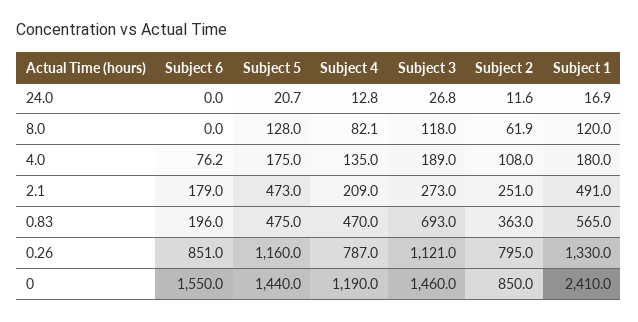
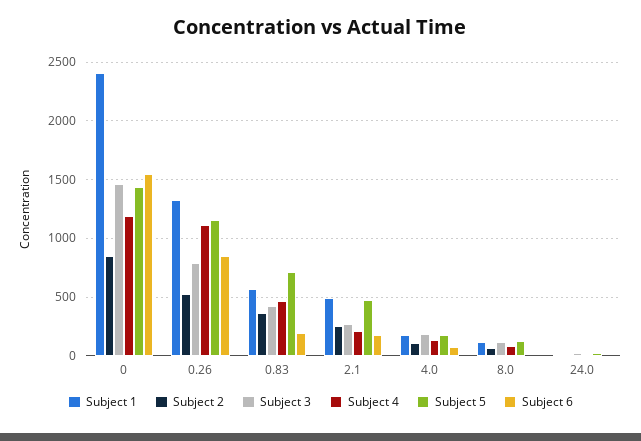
  {
    "Subject 6": {
      "24.0": 0,
      "8.0": 0,
      "4.0": 76.2,
      "2.1": 179,
      "0.83": 196,
      "0.26": 851,
      "0": 1550
    },
    "Subject 5": {
      "24.0": 20.7,
      "8.0": 128,
      "4.0": 175,
      "2.1": 473,
-     "0.83": 475,
+     "0.83": 700,
      "0.26": 1160,
      "0": 1440
    },
    "Subject 4": {
      "24.0": 12.8,
      "8.0": 82.1,
      "4.0": 135,
      "2.1": 209,
      "0.83": 470,
-     "0.26": 787,
+     "0.26": 1100,
      "0": 1190
    },
    "Subject 3": {
      "24.0": 26.8,
      "8.0": 118,
      "4.0": 189,
      "2.1": 273,
-     "0.83": 693,
+     "0.83": 400,
-     "0.26": 1121,
+     "0.26": 800,
      "0": 1460
    },
    "Subject 2": {
      "24.0": 11.6,
      "8.0": 61.9,
      "4.0": 108,
      "2.1": 251,
      "0.83": 363,
-     "0.26": 795,
+     "0.26": 500,
      "0": 850
    },
    "Subject 1": {
      "24.0": 16.9,
      "8.0": 120,
      "4.0": 180,
      "2.1": 491,
      "0.83": 565,
      "0.26": 1330,
      "0": 2410
    }
  }

